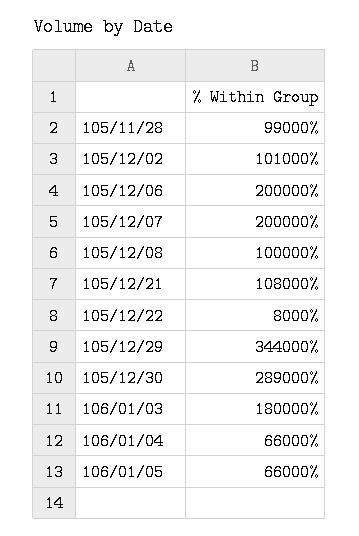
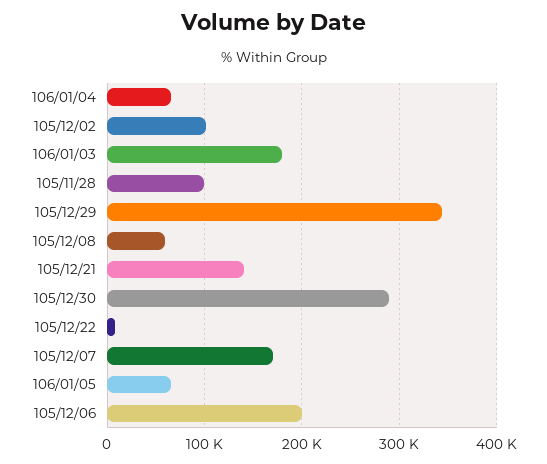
  {
    "105/11/28": 99000,
    "105/12/02": 101000,
    "105/12/06": 200000,
-   "105/12/07": 200000,
+   "105/12/07": 170000,
-   "105/12/08": 100000,
+   "105/12/08": 60000,
-   "105/12/21": 108000,
+   "105/12/21": 140000,
    "105/12/22": 8000,
    "105/12/29": 344000,
    "105/12/30": 289000,
    "106/01/03": 180000,
    "106/01/04": 66000,
    "106/01/05": 66000
  }

